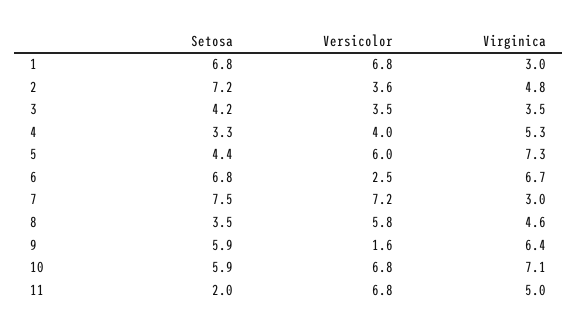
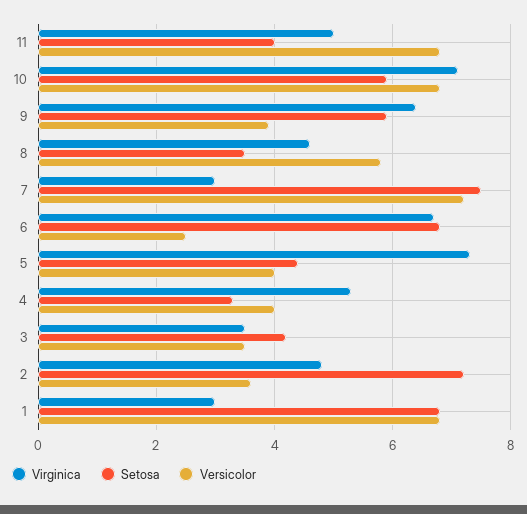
  {
    "Setosa": {
      "1": 6.8,
      "2": 7.2,
      "3": 4.2,
      "4": 3.3,
      "5": 4.4,
      "6": 6.8,
      "7": 7.5,
      "8": 3.5,
      "9": 5.9,
      "10": 5.9,
-     "11": 2
+     "11": 4
    },
    "Versicolor": {
      "1": 6.8,
      "2": 3.6,
      "3": 3.5,
      "4": 4,
-     "5": 6,
+     "5": 4,
      "6": 2.5,
      "7": 7.2,
      "8": 5.8,
-     "9": 1.6,
+     "9": 4,
      "10": 6.8,
      "11": 6.8
    },
    "Virginica": {
      "1": 3,
      "2": 4.8,
      "3": 3.5,
      "4": 5.3,
      "5": 7.3,
      "6": 6.7,
      "7": 3,
      "8": 4.6,
      "9": 6.4,
      "10": 7.1,
      "11": 5
    }
  }

